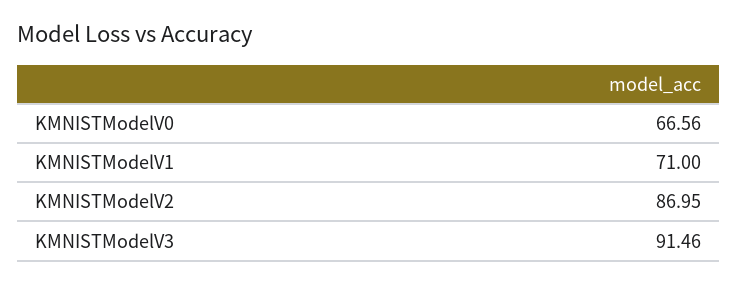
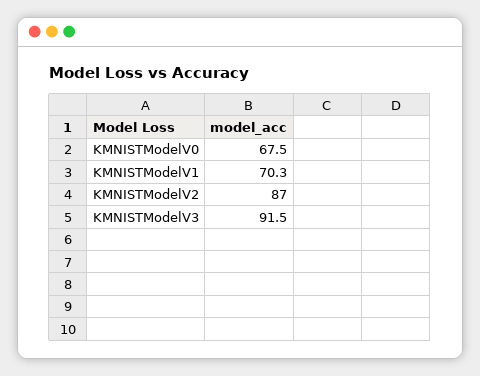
  {
-   "KMNISTModelV0": 66.56,
+   "KMNISTModelV0": 67.5,
-   "KMNISTModelV1": 71,
+   "KMNISTModelV1": 70.3,
    "KMNISTModelV2": 86.95,
    "KMNISTModelV3": 91.46
  }

